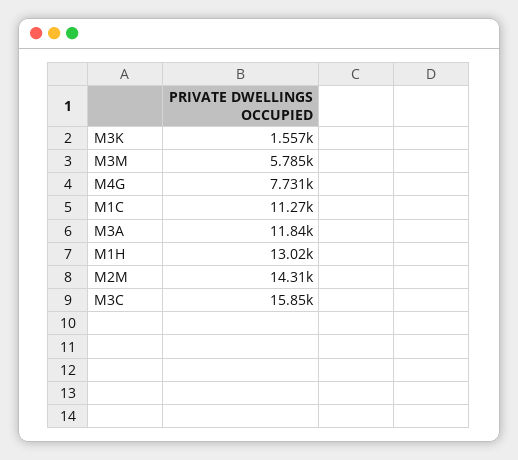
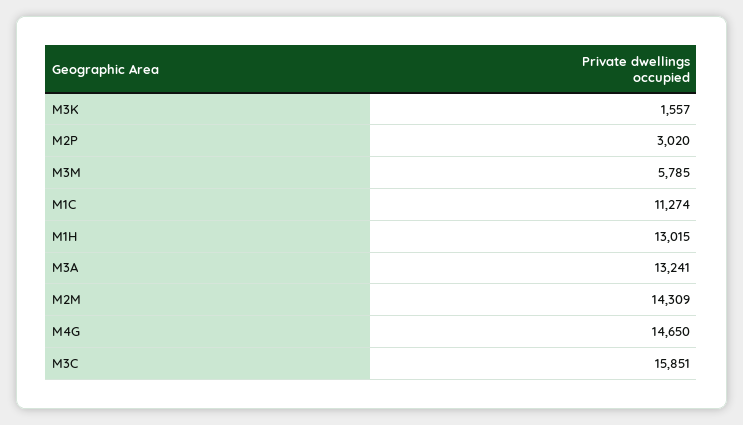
  {
    "M3K": 1557,
    "M3M": 5785,
-   "M4G": 7731,
+   "M4G": 14650,
    "M1C": 11274,
-   "M3A": 11840,
+   "M3A": 13241,
    "M1H": 13015,
    "M2M": 14309,
-   "M3C": 15851
+   "M3C": 15851,
+   "M2P": 3020
  }

